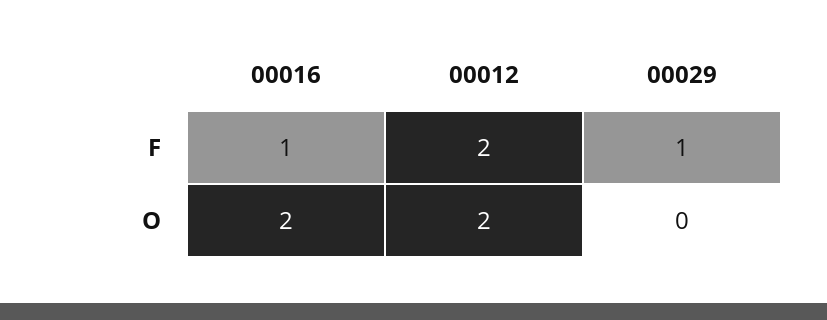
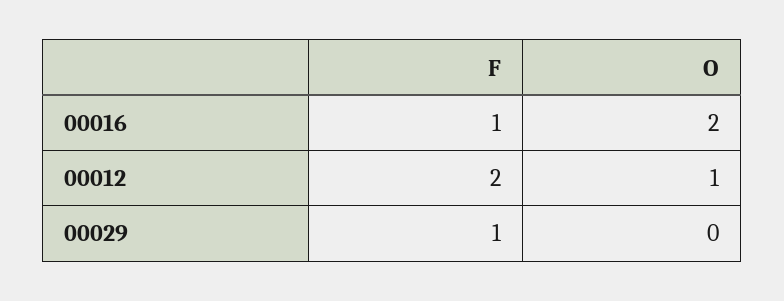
  {
    "00016": {
      "F": 1,
      "O": 2
    },
    "00012": {
      "F": 2,
-     "O": 2
+     "O": 1
    },
    "00029": {
      "F": 1,
      "O": 0
    }
  }

